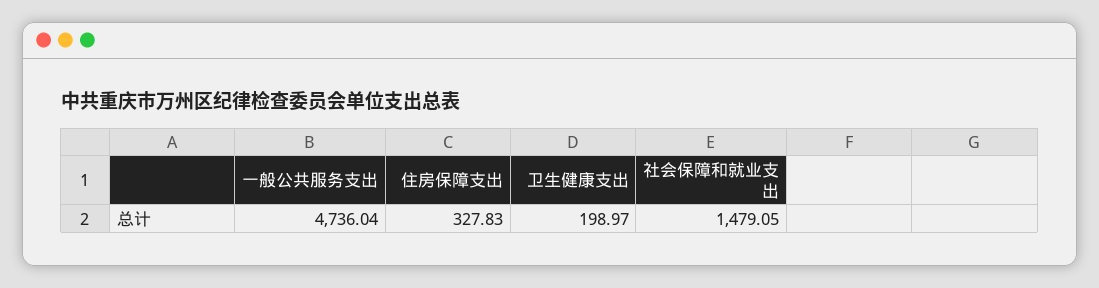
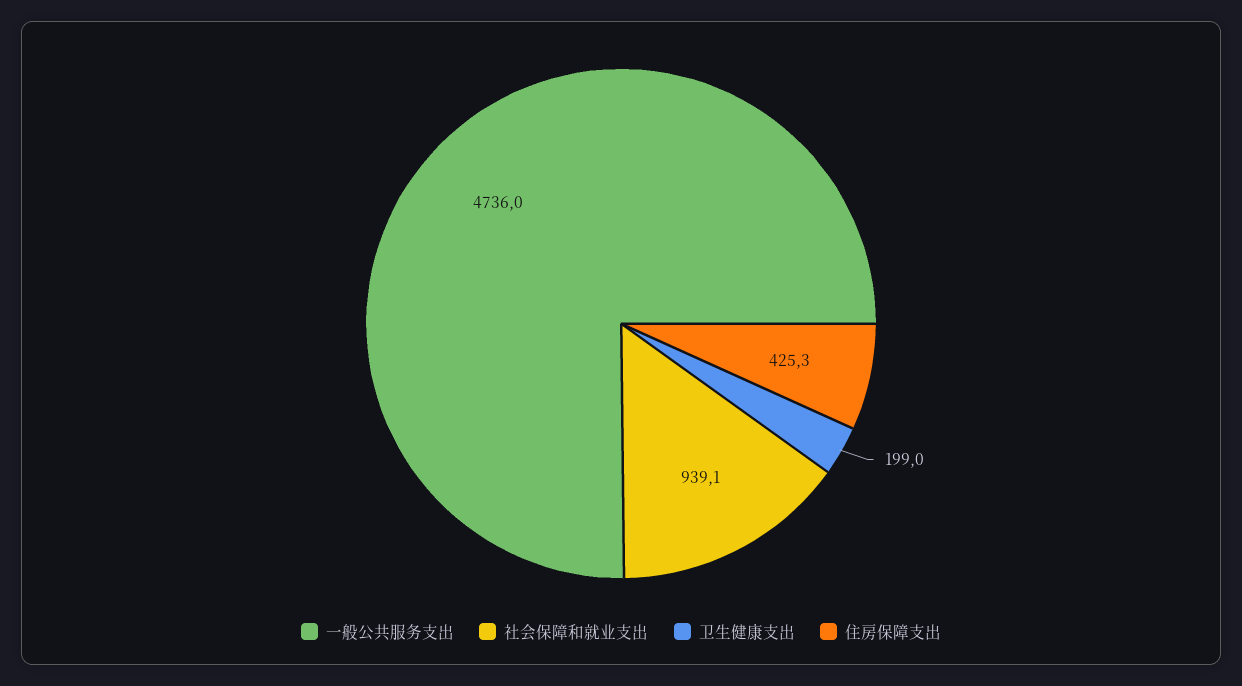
  {
    "一般公共服务支出": 4736.04,
-   "住房保障支出": 327.83,
+   "住房保障支出": 425.3,
    "卫生健康支出": 198.97,
-   "社会保障和就业支出": 1479.05
+   "社会保障和就业支出": 939.1
  }

